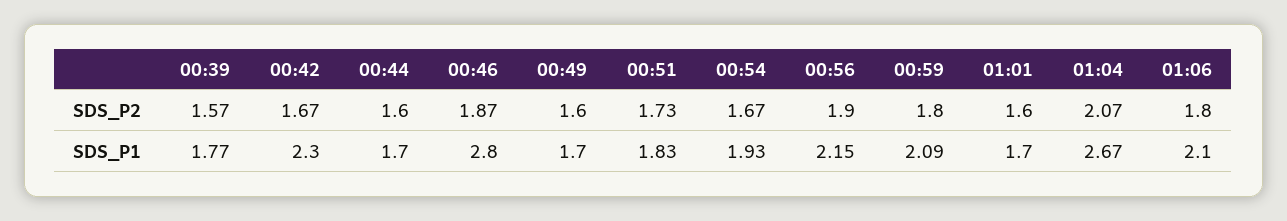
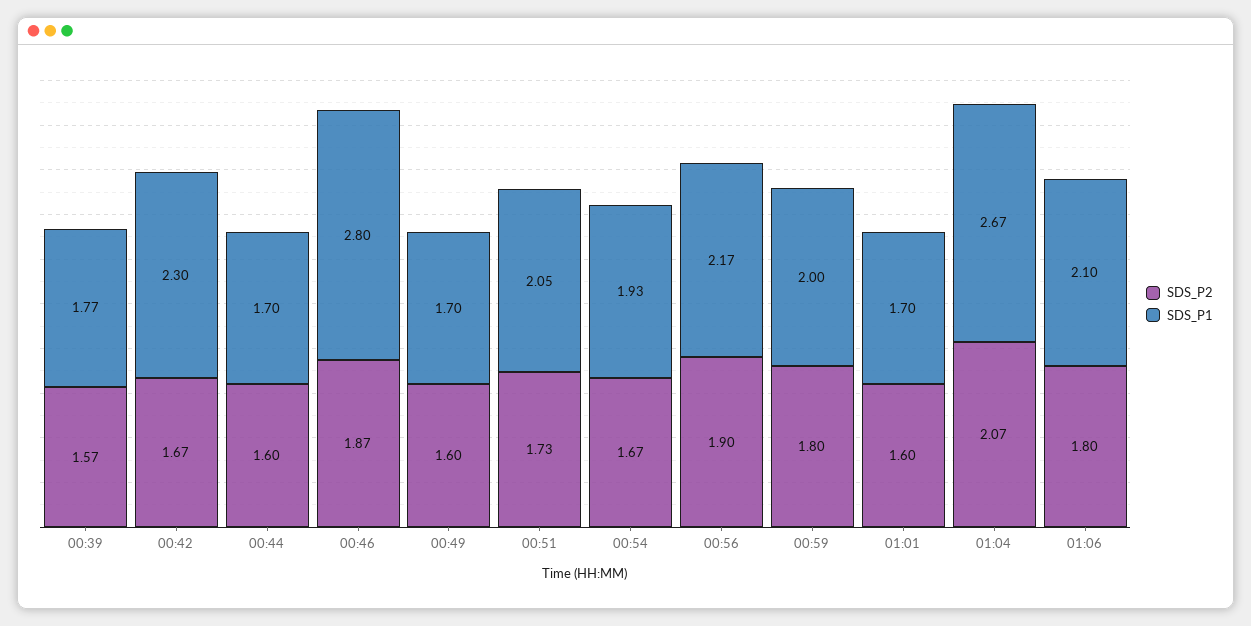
  {
    "SDS_P2": {
      "00:39": 1.57,
      "00:42": 1.67,
      "00:44": 1.6,
      "00:46": 1.87,
      "00:49": 1.6,
      "00:51": 1.73,
      "00:54": 1.67,
      "00:56": 1.9,
      "00:59": 1.8,
      "01:01": 1.6,
      "01:04": 2.07,
      "01:06": 1.8
    },
    "SDS_P1": {
      "00:39": 1.77,
      "00:42": 2.3,
      "00:44": 1.7,
      "00:46": 2.8,
      "00:49": 1.7,
-     "00:51": 1.83,
+     "00:51": 2.05,
      "00:54": 1.93,
-     "00:56": 2.15,
+     "00:56": 2.17,
-     "00:59": 2.09,
+     "00:59": 2,
      "01:01": 1.7,
      "01:04": 2.67,
      "01:06": 2.1
    }
  }

